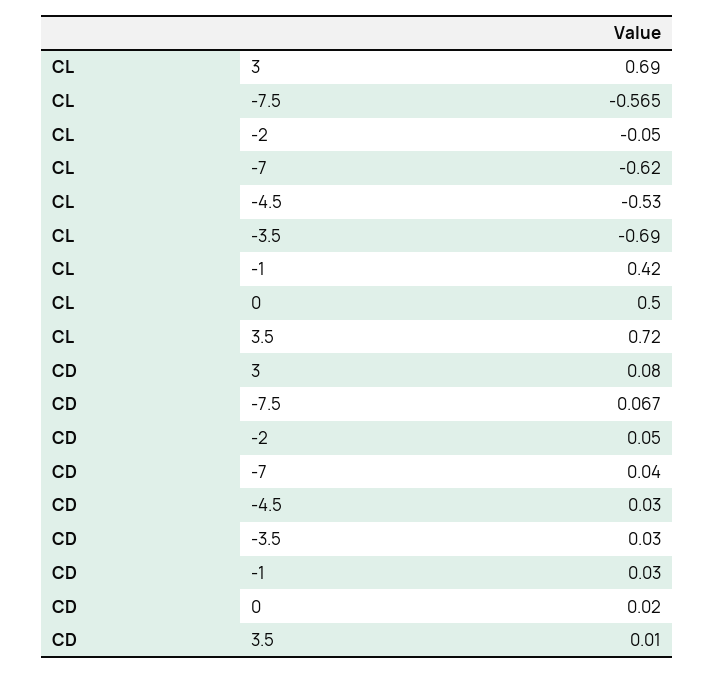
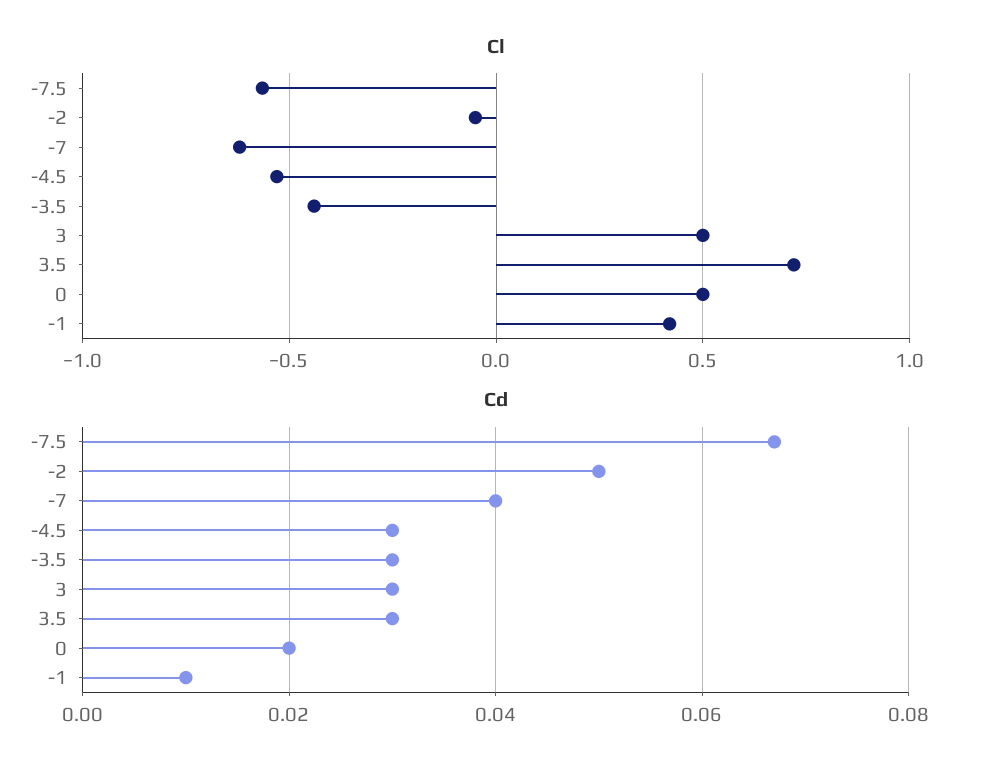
  {
    "CL": {
-     "3": 0.69,
+     "3": 0.5,
      "-7.5": -0.565,
      "-2": -0.05,
      "-7": -0.62,
      "-4.5": -0.53,
-     "-3.5": -0.69,
+     "-3.5": -0.45,
      "-1": 0.42,
      "0": 0.5,
      "3.5": 0.72
    },
    "CD": {
-     "3": 0.08,
+     "3": 0.03,
      "-7.5": 0.067,
      "-2": 0.05,
      "-7": 0.04,
      "-4.5": 0.03,
      "-3.5": 0.03,
-     "-1": 0.03,
+     "-1": 0.01,
      "0": 0.02,
-     "3.5": 0.01
+     "3.5": 0.03
    }
  }

